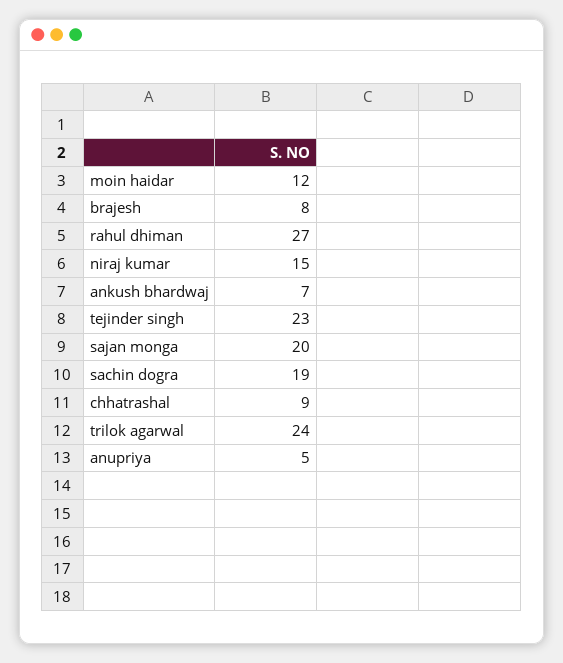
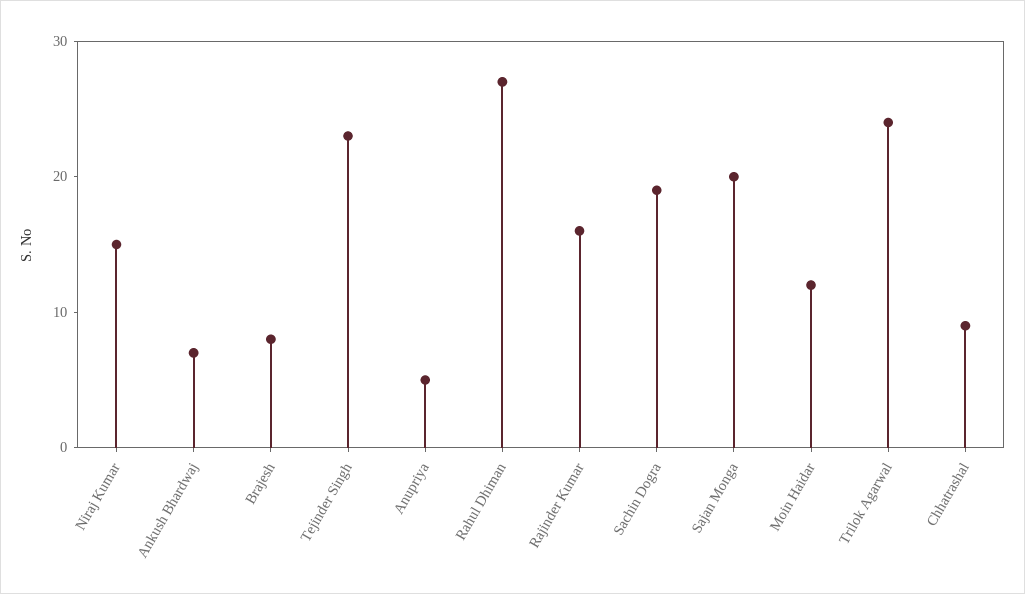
  {
    "moin haidar": 12,
    "brajesh": 8,
    "rahul dhiman": 27,
    "niraj kumar": 15,
    "ankush bhardwaj": 7,
    "tejinder singh": 23,
    "sajan monga": 20,
    "sachin dogra": 19,
    "chhatrashal": 9,
    "trilok agarwal": 24,
-   "anupriya": 5
+   "anupriya": 5,
+   "Rajinder Kumar": 16
  }

